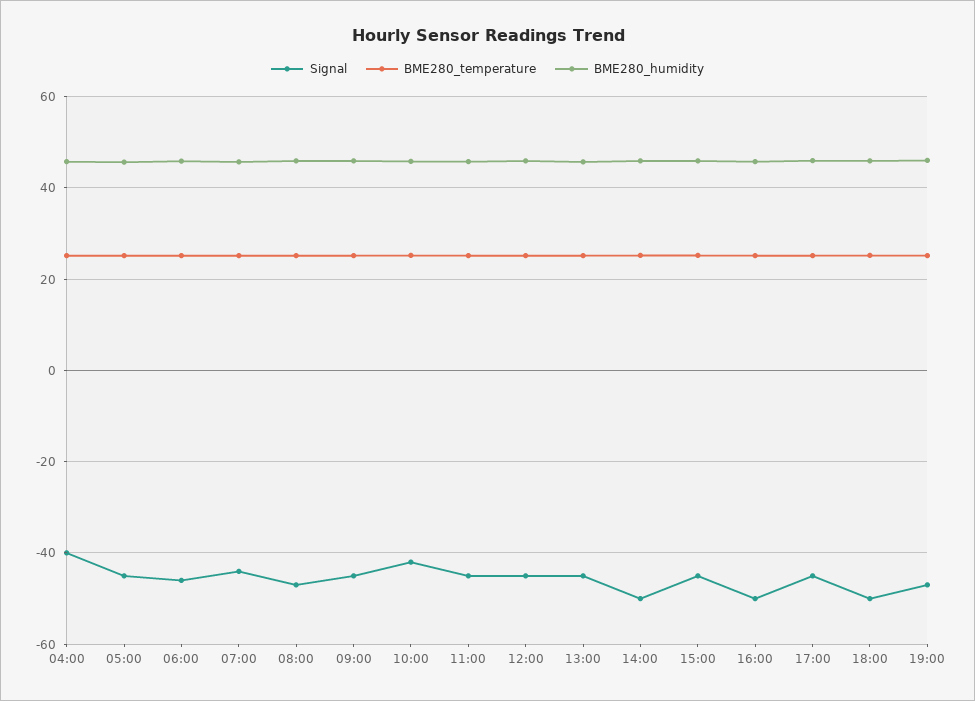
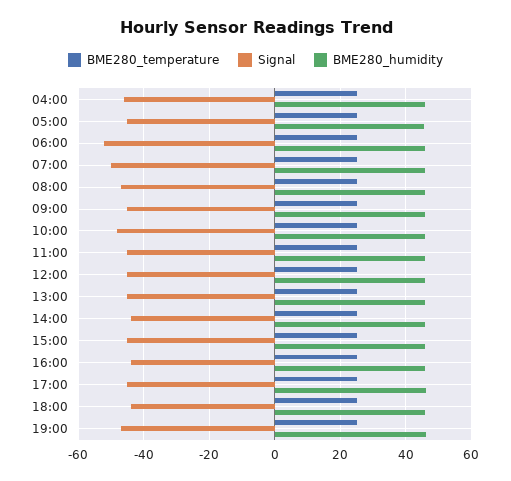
  {
    "Signal": {
-     "04:00": -40,
+     "04:00": -46,
      "05:00": -46,
-     "06:00": -46,
+     "06:00": -52,
-     "07:00": -44,
+     "07:00": -50,
      "08:00": -48,
      "09:00": -46,
-     "10:00": -42,
+     "10:00": -48,
      "11:00": -46,
      "12:00": -46,
      "13:00": -46,
-     "14:00": -50,
+     "14:00": -44,
      "15:00": -46,
-     "16:00": -50,
+     "16:00": -44,
      "17:00": -46,
-     "18:00": -50,
+     "18:00": -44,
      "19:00": -48
    },
    "BME280_temperature": {
      "04:00": 26,
      "05:00": 26,
      "06:00": 26,
      "07:00": 26,
      "08:00": 26,
      "09:00": 26,
      "10:00": 26,
      "11:00": 26,
      "12:00": 26,
      "13:00": 26,
      "14:00": 26,
      "15:00": 26,
      "16:00": 26,
      "17:00": 26,
      "18:00": 26,
      "19:00": 26
    },
    "BME280_humidity": {
      "04:00": 46,
      "05:00": 46,
      "06:00": 46,
      "07:00": 46,
      "08:00": 46,
      "09:00": 46,
      "10:00": 46,
      "11:00": 46,
      "12:00": 46,
      "13:00": 46,
      "14:00": 46,
      "15:00": 46,
      "16:00": 46,
      "17:00": 46,
      "18:00": 46,
      "19:00": 46
    }
  }

